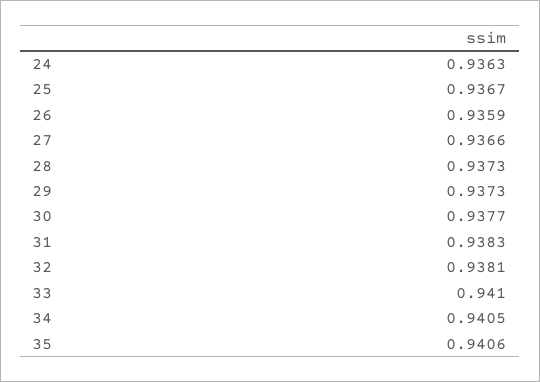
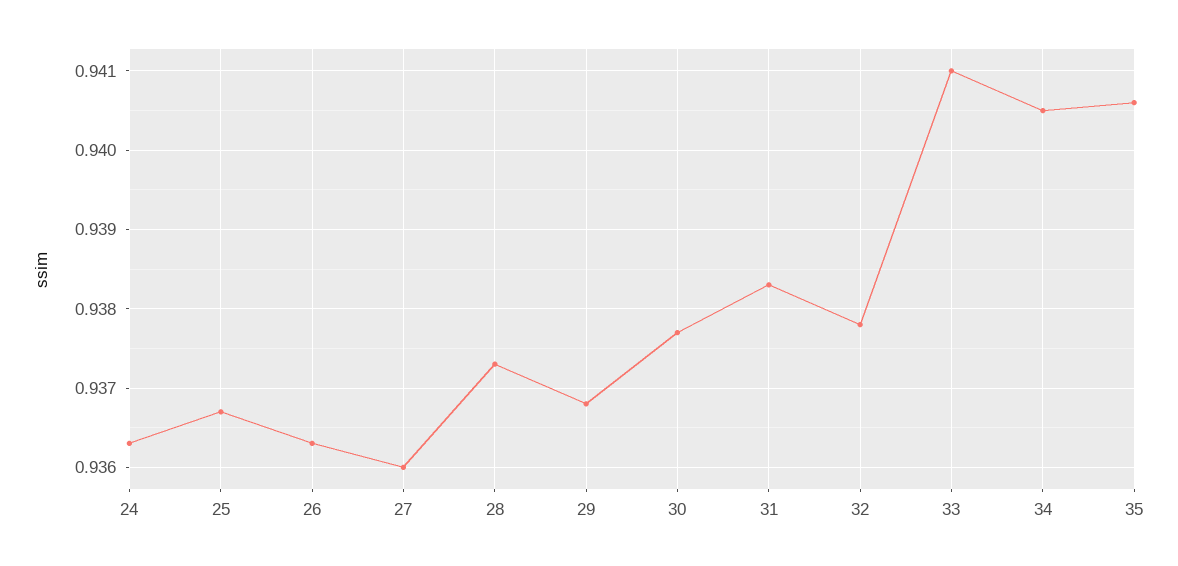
  {
    "24": 0.9363,
    "25": 0.9367,
-   "26": 0.9359,
+   "26": 0.9363,
-   "27": 0.9366,
+   "27": 0.936,
    "28": 0.9373,
-   "29": 0.9373,
+   "29": 0.9368,
    "30": 0.9377,
    "31": 0.9383,
-   "32": 0.9381,
+   "32": 0.9378,
    "33": 0.941,
    "34": 0.9405,
    "35": 0.9406
  }

